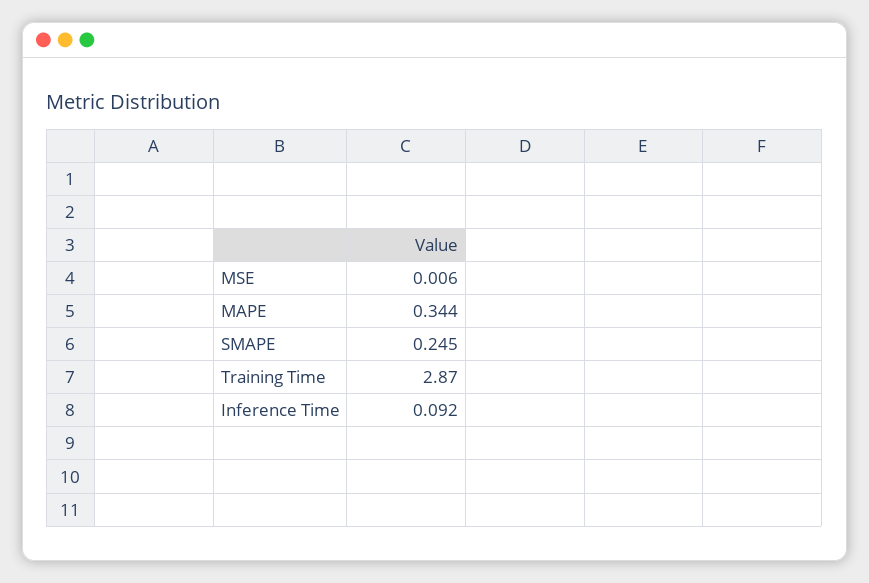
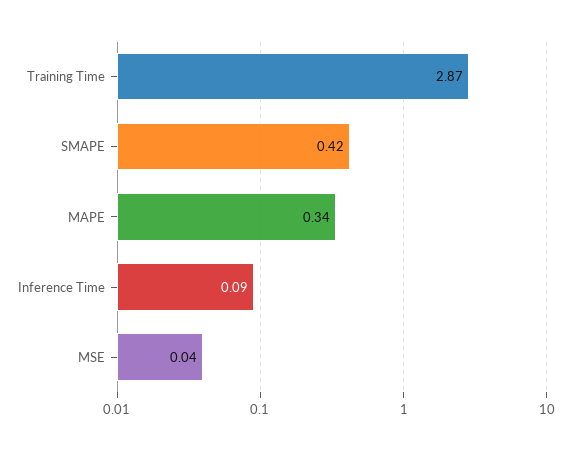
  {
-   "MSE": 0.006,
+   "MSE": 0.04,
    "MAPE": 0.344,
-   "SMAPE": 0.245,
+   "SMAPE": 0.42,
    "Training Time": 2.87,
    "Inference Time": 0.092
  }

